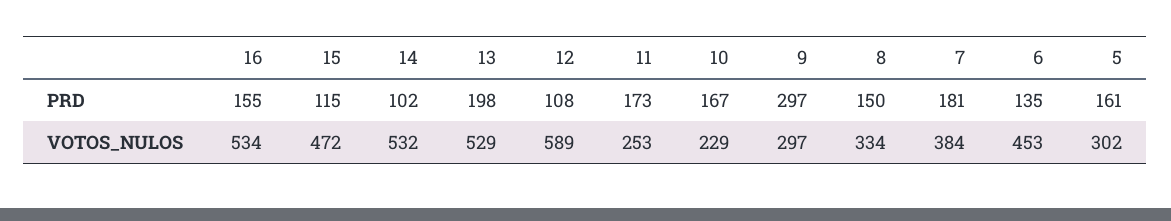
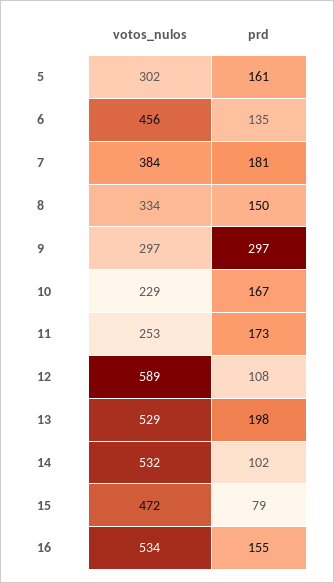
  {
    "16": {
      "PRD": 155,
      "VOTOS_NULOS": 534
    },
    "15": {
-     "PRD": 115,
+     "PRD": 79,
      "VOTOS_NULOS": 472
    },
    "14": {
      "PRD": 102,
      "VOTOS_NULOS": 532
    },
    "13": {
      "PRD": 198,
      "VOTOS_NULOS": 529
    },
    "12": {
      "PRD": 108,
      "VOTOS_NULOS": 589
    },
    "11": {
      "PRD": 173,
      "VOTOS_NULOS": 253
    },
    "10": {
      "PRD": 167,
      "VOTOS_NULOS": 229
    },
    "9": {
      "PRD": 297,
      "VOTOS_NULOS": 297
    },
    "8": {
      "PRD": 150,
      "VOTOS_NULOS": 334
    },
    "7": {
      "PRD": 181,
      "VOTOS_NULOS": 384
    },
    "6": {
      "PRD": 135,
-     "VOTOS_NULOS": 453
+     "VOTOS_NULOS": 456
    },
    "5": {
      "PRD": 161,
      "VOTOS_NULOS": 302
    }
  }

